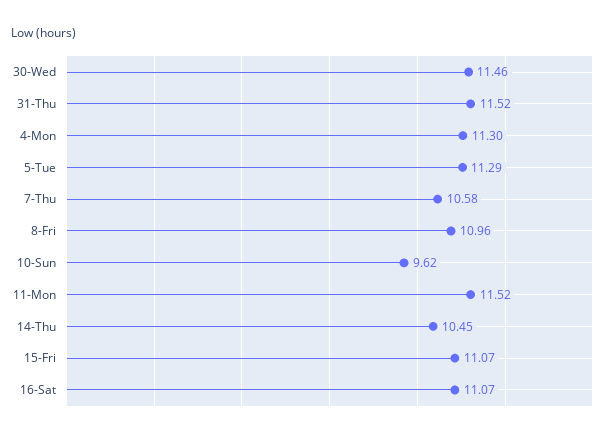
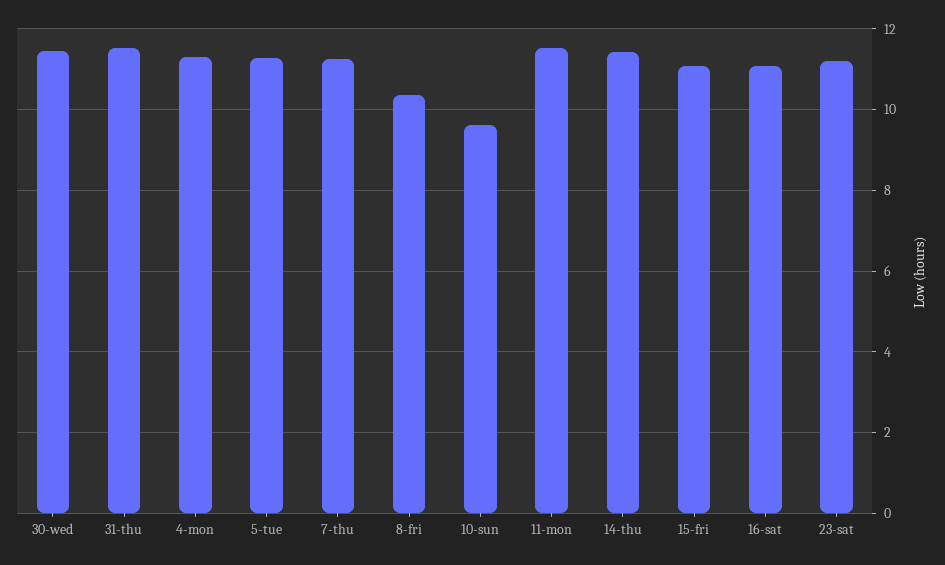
  {
    "30-Wed": 11.46,
    "31-Thu": 11.52,
    "4-Mon": 11.3,
    "5-Tue": 11.29,
-   "7-Thu": 10.58,
+   "7-Thu": 11.2,
-   "8-Fri": 10.96,
+   "8-Fri": 10.4,
    "10-Sun": 9.62,
    "11-Mon": 11.52,
-   "14-Thu": 10.45,
+   "14-Thu": 11.4,
    "15-Fri": 11.07,
-   "16-Sat": 11.07
+   "16-Sat": 11.07,
+   "23-sat": 11.2
  }

